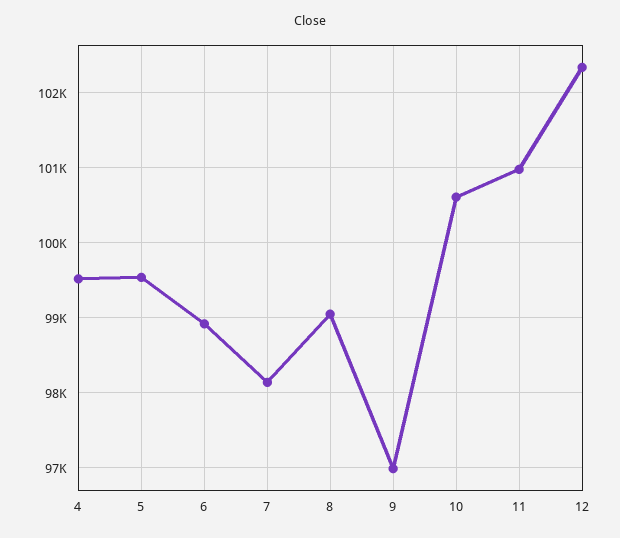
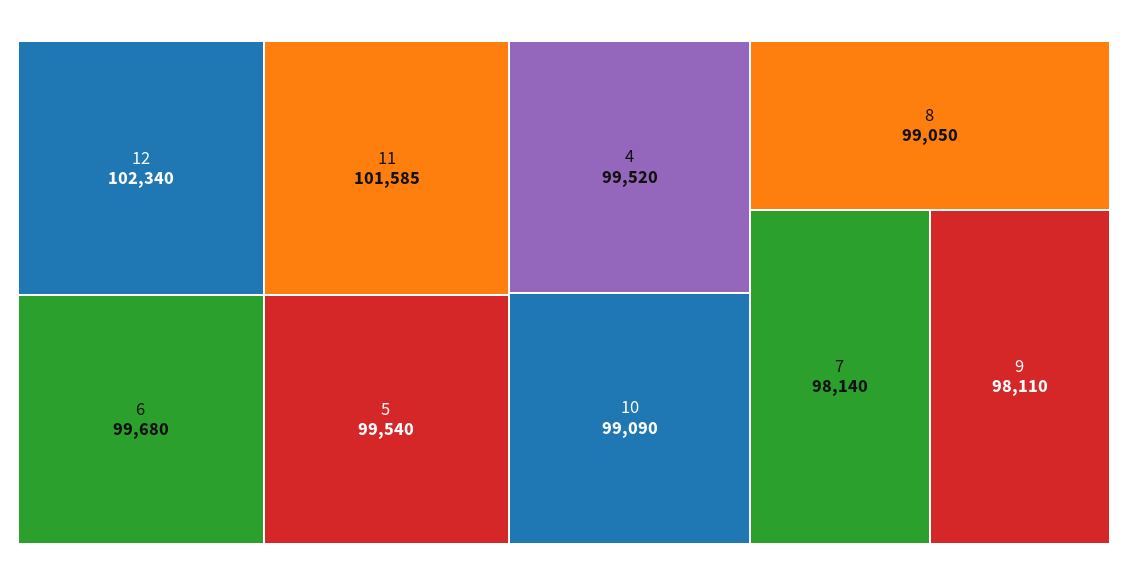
  {
    "4": 99520,
    "5": 99540,
-   "6": 98900,
+   "6": 99680,
    "7": 98140,
    "8": 99050,
-   "9": 97000,
+   "9": 98110,
-   "10": 100600,
+   "10": 99090,
-   "11": 101000,
+   "11": 101585,
    "12": 102340
  }

